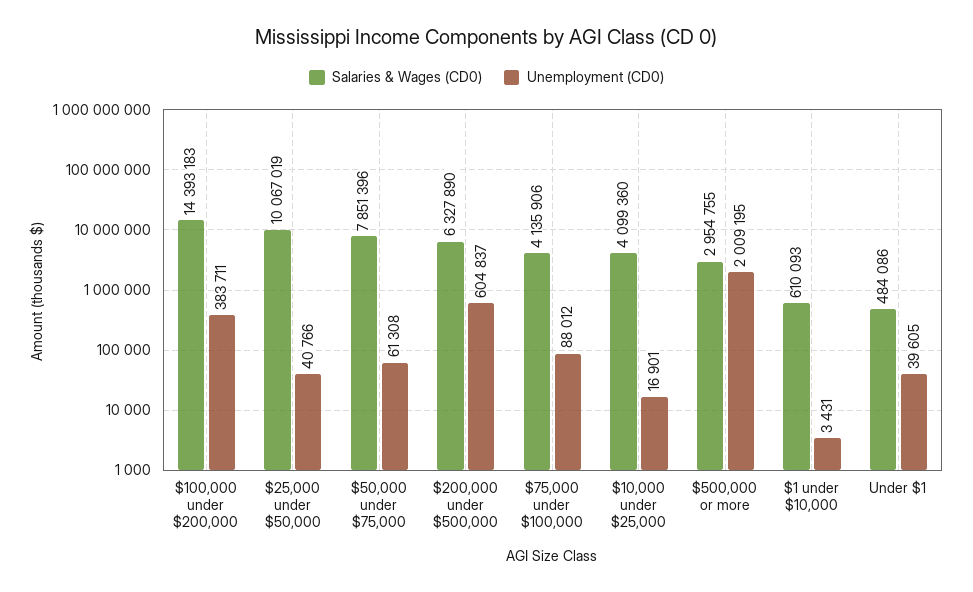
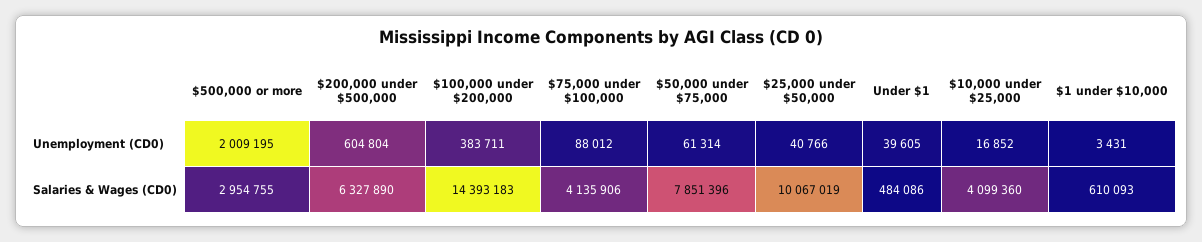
  {
    "Salaries & Wages (CD0)": {
      "$100,000 under $200,000": 14393183,
      "$25,000 under $50,000": 10067019,
      "$50,000 under $75,000": 7851396,
      "$200,000 under $500,000": 6327890,
      "$75,000 under $100,000": 4135906,
      "$10,000 under $25,000": 4099360,
      "$500,000 or more": 2954755,
      "$1 under $10,000": 610093,
      "Under $1": 484086
    },
    "Unemployment (CD0)": {
      "$100,000 under $200,000": 383711,
      "$25,000 under $50,000": 40766,
-     "$50,000 under $75,000": 61308,
+     "$50,000 under $75,000": 61314,
-     "$200,000 under $500,000": 604837,
+     "$200,000 under $500,000": 604804,
      "$75,000 under $100,000": 88012,
-     "$10,000 under $25,000": 16901,
+     "$10,000 under $25,000": 16852,
      "$500,000 or more": 2009195,
      "$1 under $10,000": 3431,
      "Under $1": 39605
    }
  }

